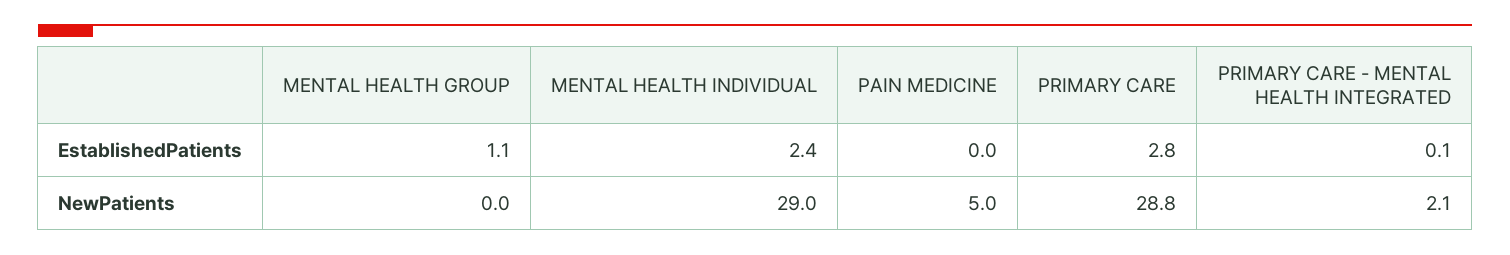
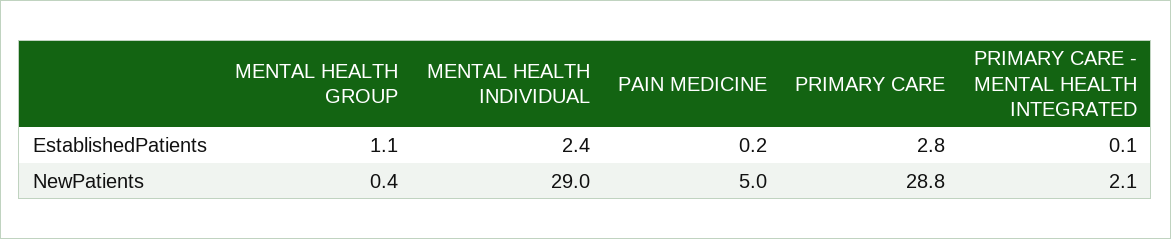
  {
    "MENTAL HEALTH GROUP": {
      "EstablishedPatients": 1.1,
-     "NewPatients": 0
+     "NewPatients": 0.4
    },
    "MENTAL HEALTH INDIVIDUAL": {
      "EstablishedPatients": 2.4,
      "NewPatients": 29
    },
    "PAIN MEDICINE": {
-     "EstablishedPatients": 0,
+     "EstablishedPatients": 0.2,
      "NewPatients": 5
    },
    "PRIMARY CARE": {
      "EstablishedPatients": 2.8,
      "NewPatients": 28.8
    },
    "PRIMARY CARE - MENTAL HEALTH INTEGRATED": {
      "EstablishedPatients": 0.1,
      "NewPatients": 2.1
    }
  }

